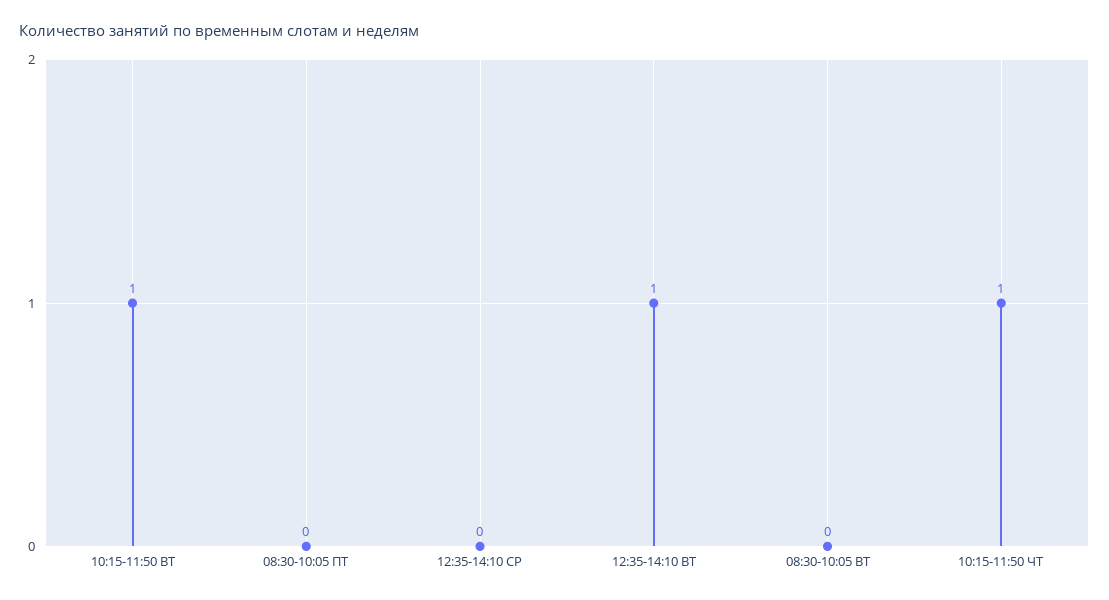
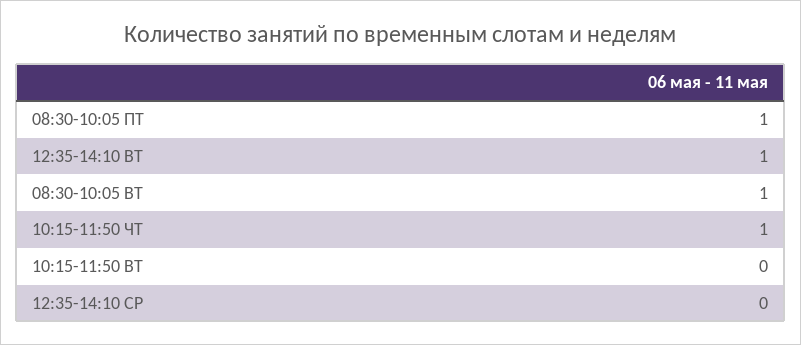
  {
-   "10:15-11:50 ВТ": 1,
+   "10:15-11:50 ВТ": 0,
-   "08:30-10:05 ПТ": 0,
+   "08:30-10:05 ПТ": 1,
    "12:35-14:10 СР": 0,
    "12:35-14:10 ВТ": 1,
-   "08:30-10:05 ВТ": 0,
+   "08:30-10:05 ВТ": 1,
    "10:15-11:50 ЧТ": 1
  }

